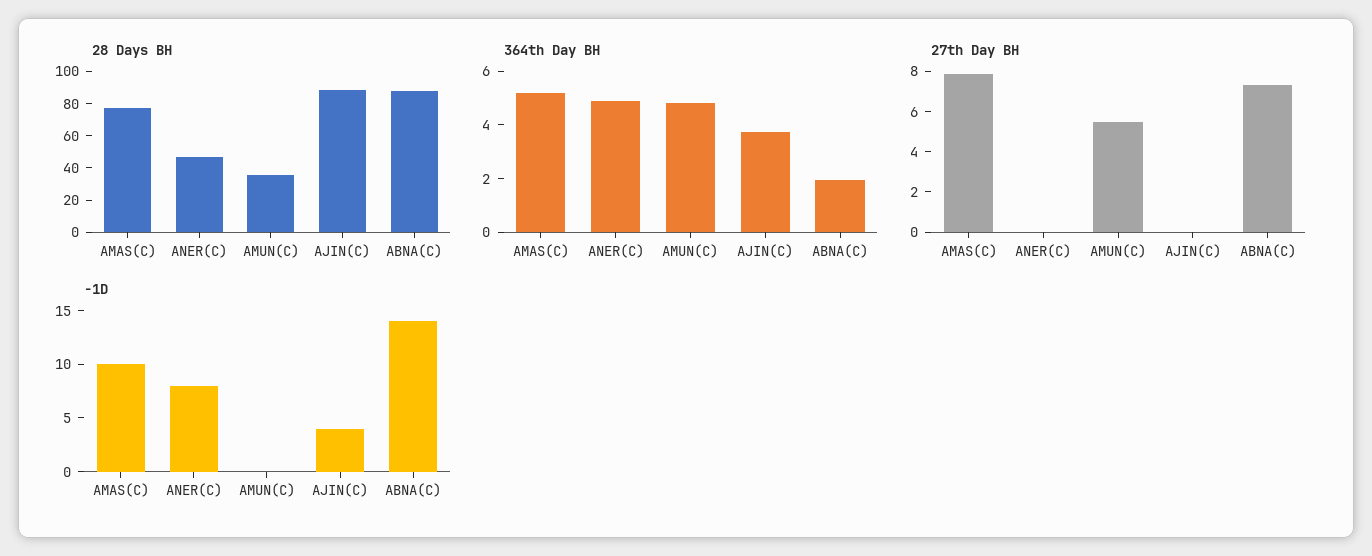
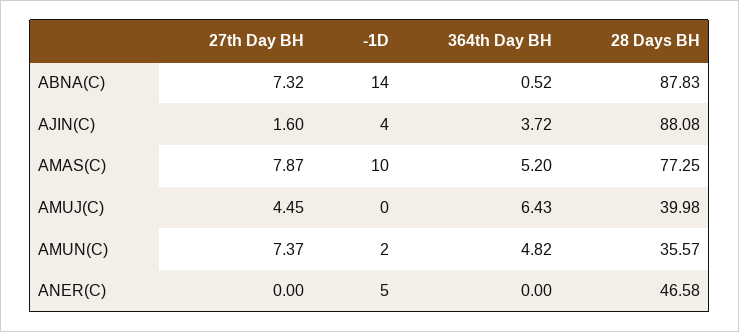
  {
    "28 Days BH": {
      "AMAS(C)": 77.25,
      "ANER(C)": 46.58,
      "AMUN(C)": 35.57,
      "AJIN(C)": 88.08,
-     "ABNA(C)": 87.83
+     "ABNA(C)": 87.83,
+     "AMUJ(C)": 39.98
    },
    "364th Day BH": {
      "AMAS(C)": 5.2,
-     "ANER(C)": 5,
+     "ANER(C)": 0,
      "AMUN(C)": 4.82,
      "AJIN(C)": 3.72,
-     "ABNA(C)": 2
+     "ABNA(C)": 0.52,
+     "AMUJ(C)": 6.43
    },
    "27th Day BH": {
      "AMAS(C)": 7.87,
      "ANER(C)": 0,
-     "AMUN(C)": 5.5,
+     "AMUN(C)": 7.37,
-     "AJIN(C)": 0,
+     "AJIN(C)": 1.6,
-     "ABNA(C)": 7.32
+     "ABNA(C)": 7.32,
+     "AMUJ(C)": 4.45
    },
    "-1D": {
      "AMAS(C)": 10,
-     "ANER(C)": 8,
+     "ANER(C)": 5,
-     "AMUN(C)": 0,
+     "AMUN(C)": 2,
      "AJIN(C)": 4,
-     "ABNA(C)": 14
+     "ABNA(C)": 14,
+     "AMUJ(C)": 0
    }
  }

